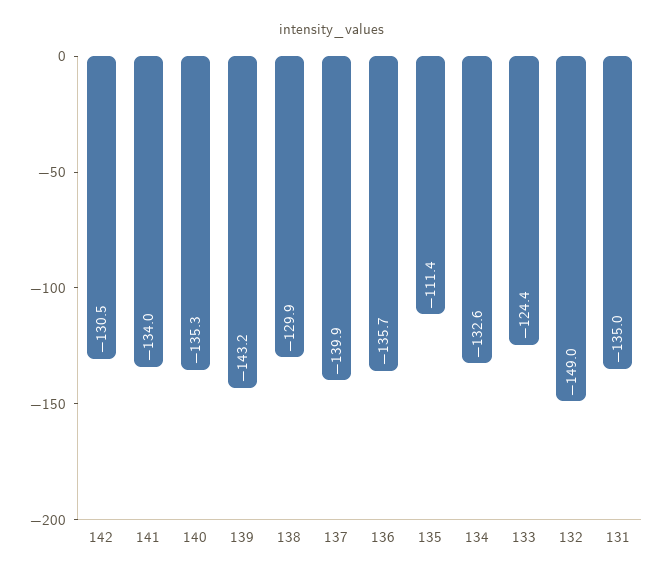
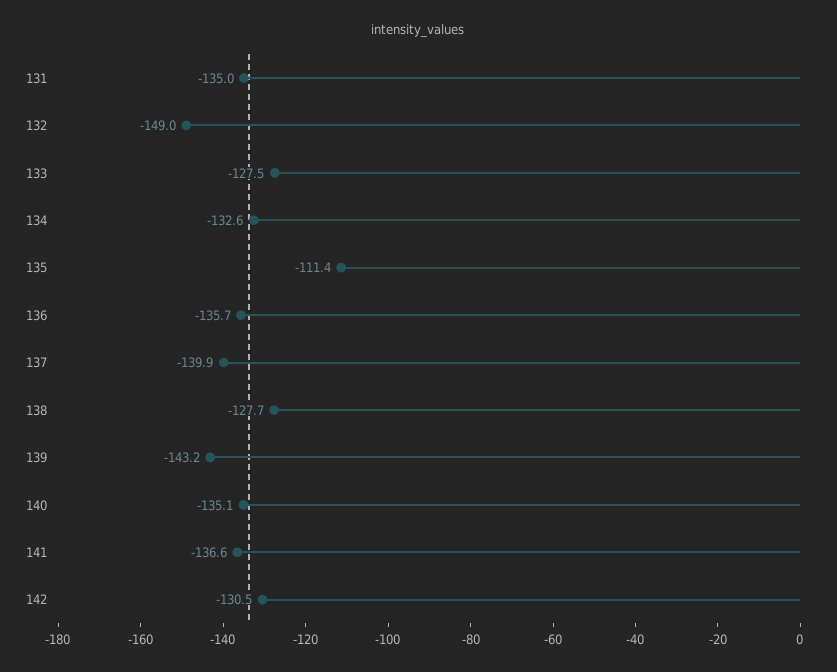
  {
    "142": -130.5,
-   "141": -134,
+   "141": -136.6,
-   "140": -135.3,
+   "140": -135.1,
    "139": -143.2,
-   "138": -129.9,
+   "138": -127.7,
    "137": -139.9,
    "136": -135.7,
    "135": -111.4,
    "134": -132.6,
-   "133": -124.4,
+   "133": -127.5,
    "132": -149,
    "131": -135
  }

